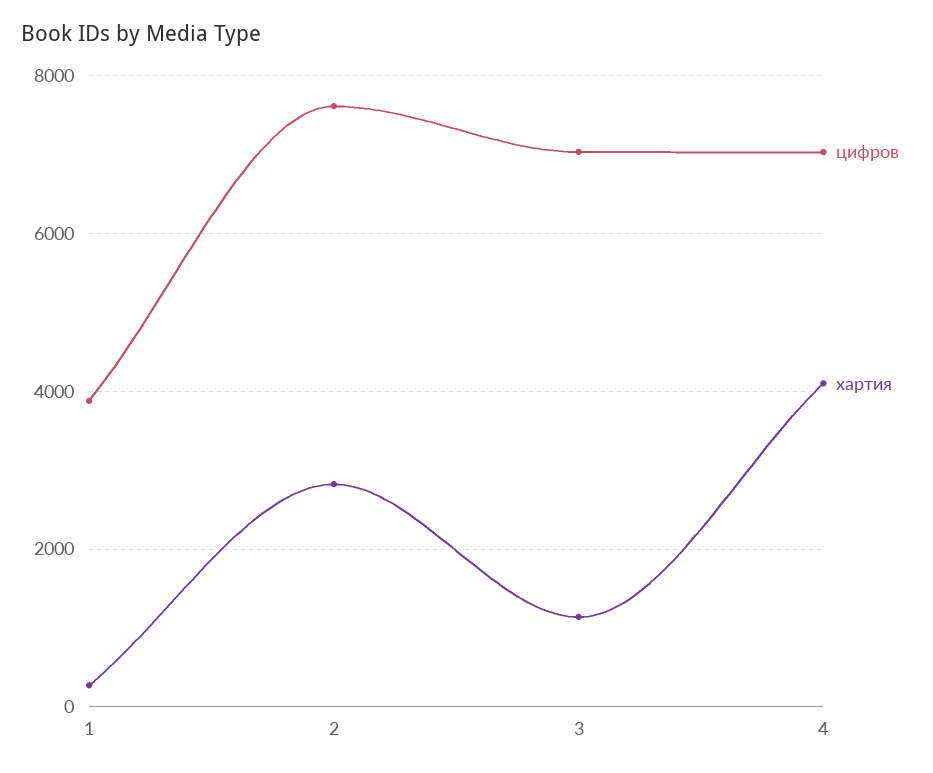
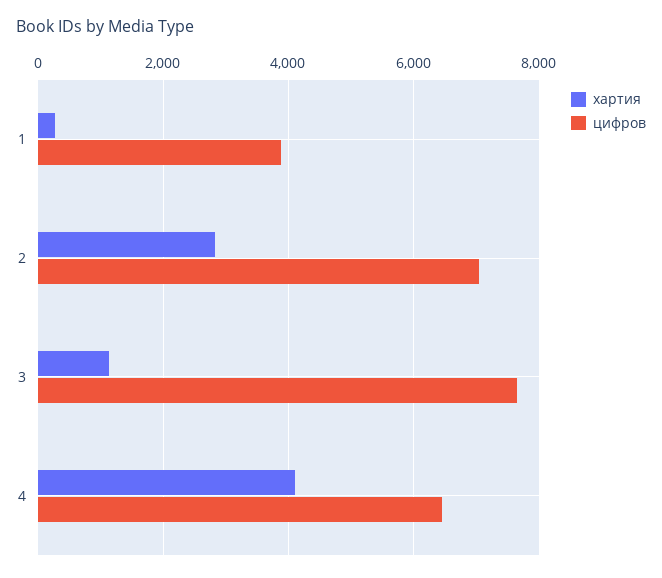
  {
    "цифров": {
      "1": 3800,
-     "2": 7600,
+     "2": 7000,
-     "3": 7000,
+     "3": 7600,
-     "4": 7000
+     "4": 6400
    },
    "хартия": {
      "1": 200,
      "2": 2800,
      "3": 1200,
      "4": 4200
    }
  }

